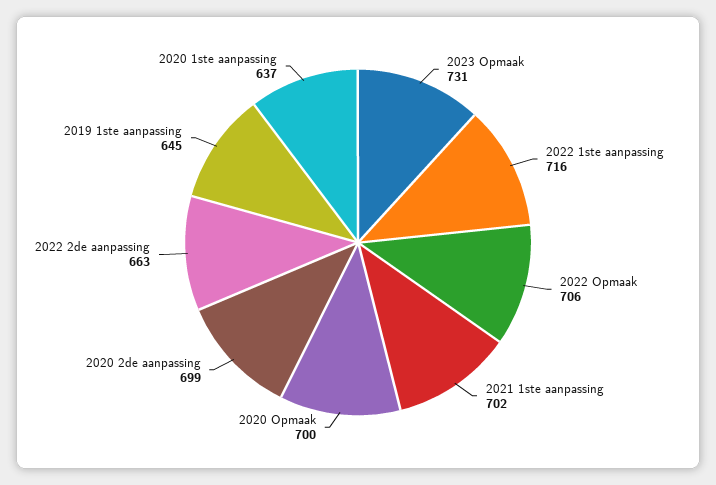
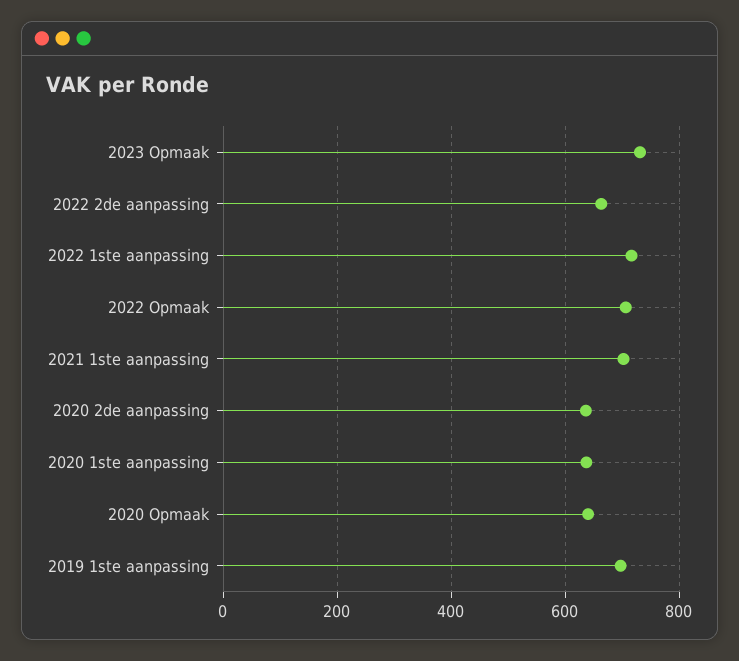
  {
    "2023 Opmaak": 731,
    "2022 1ste aanpassing": 716,
    "2022 Opmaak": 706,
    "2021 1ste aanpassing": 702,
-   "2020 Opmaak": 700,
+   "2020 Opmaak": 640,
-   "2020 2de aanpassing": 699,
+   "2020 2de aanpassing": 640,
    "2022 2de aanpassing": 663,
-   "2019 1ste aanpassing": 645,
+   "2019 1ste aanpassing": 700,
    "2020 1ste aanpassing": 637
  }

